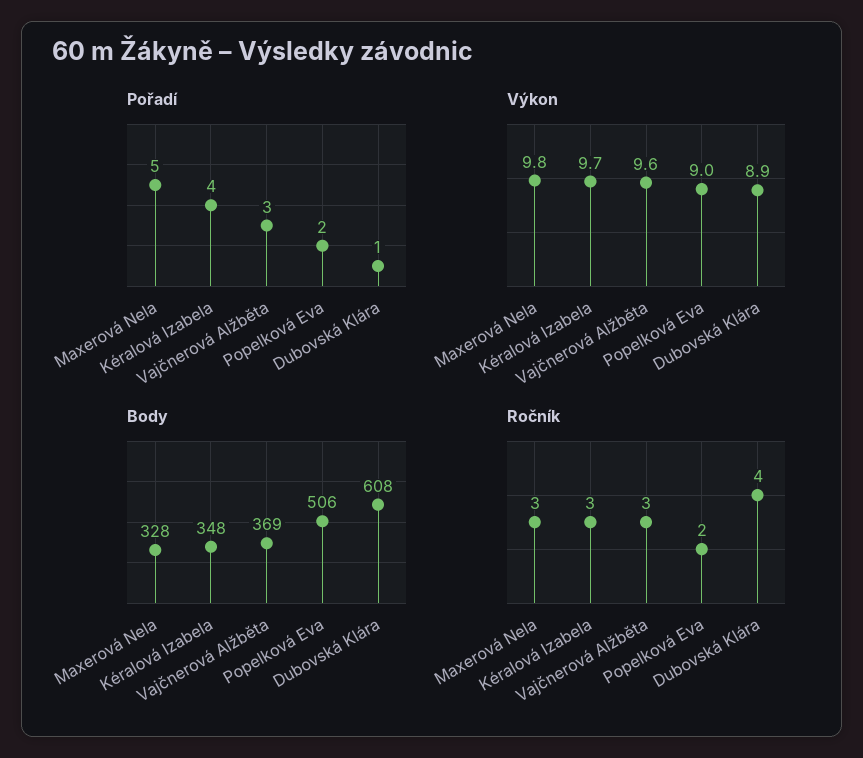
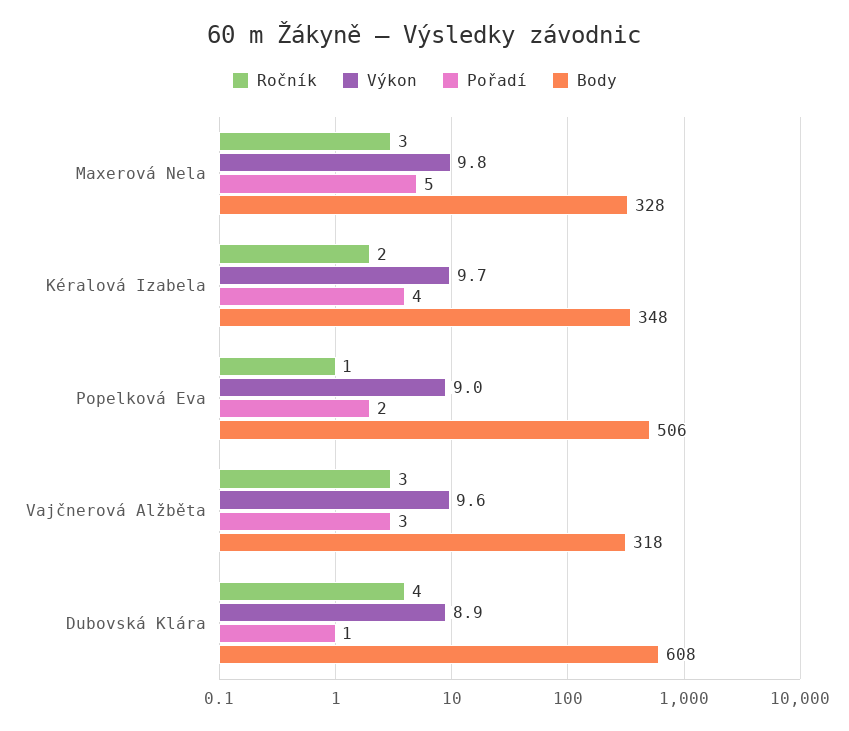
  {
    "Pořadí": {
      "Maxerová Nela": 5,
      "Kéralová Izabela": 4,
      "Vajčnerová Alžběta": 3,
      "Popelková Eva": 2,
      "Dubovská Klára": 1
    },
    "Výkon": {
      "Maxerová Nela": 9.8,
      "Kéralová Izabela": 9.7,
      "Vajčnerová Alžběta": 9.6,
      "Popelková Eva": 9,
      "Dubovská Klára": 8.9
    },
    "Body": {
      "Maxerová Nela": 328,
      "Kéralová Izabela": 348,
-     "Vajčnerová Alžběta": 369,
+     "Vajčnerová Alžběta": 318,
      "Popelková Eva": 506,
      "Dubovská Klára": 608
    },
    "Ročník": {
      "Maxerová Nela": 3,
-     "Kéralová Izabela": 3,
+     "Kéralová Izabela": 2,
      "Vajčnerová Alžběta": 3,
-     "Popelková Eva": 2,
+     "Popelková Eva": 1,
      "Dubovská Klára": 4
    }
  }

